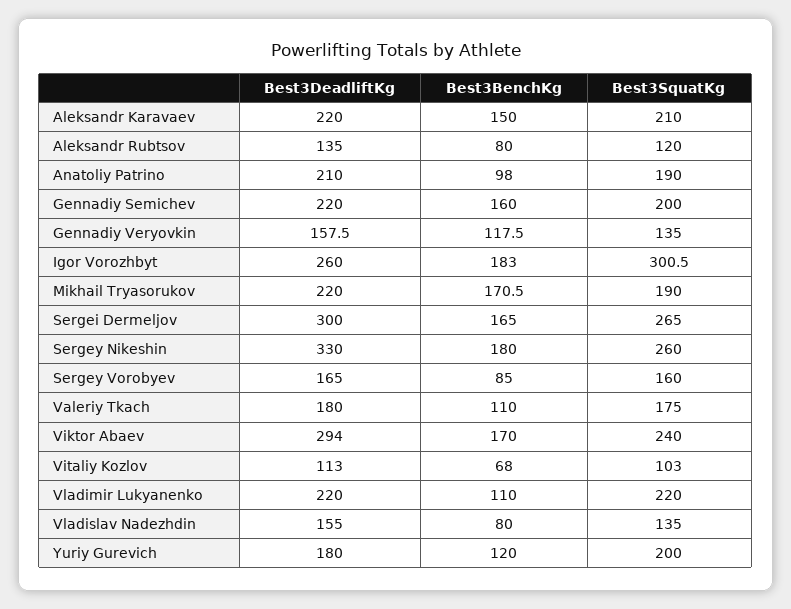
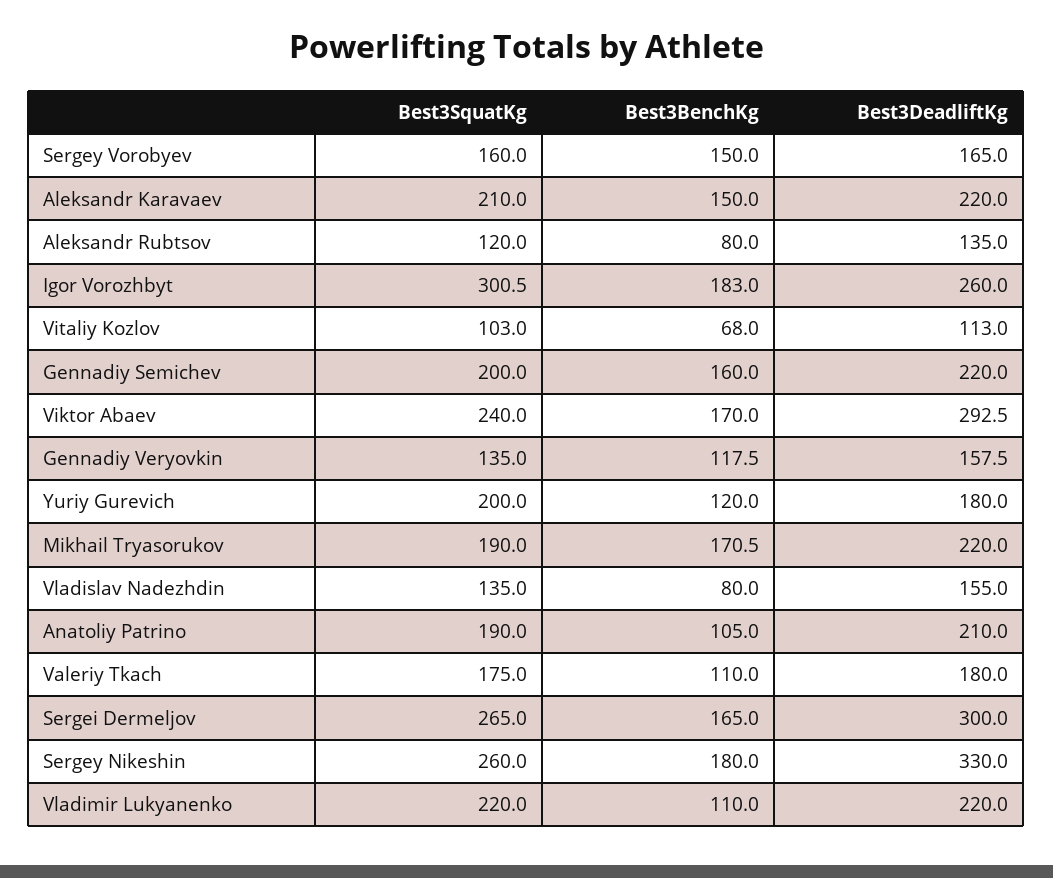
  {
    "Best3DeadliftKg": {
      "Aleksandr Karavaev": 220,
      "Aleksandr Rubtsov": 135,
      "Anatoliy Patrino": 210,
      "Gennadiy Semichev": 220,
      "Gennadiy Veryovkin": 157.5,
      "Igor Vorozhbyt": 260,
      "Mikhail Tryasorukov": 220,
      "Sergei Dermeljov": 300,
      "Sergey Nikeshin": 330,
      "Sergey Vorobyev": 165,
      "Valeriy Tkach": 180,
-     "Viktor Abaev": 294,
+     "Viktor Abaev": 292.5,
      "Vitaliy Kozlov": 113,
      "Vladimir Lukyanenko": 220,
      "Vladislav Nadezhdin": 155,
      "Yuriy Gurevich": 180
    },
    "Best3BenchKg": {
      "Aleksandr Karavaev": 150,
      "Aleksandr Rubtsov": 80,
-     "Anatoliy Patrino": 98,
+     "Anatoliy Patrino": 105,
      "Gennadiy Semichev": 160,
      "Gennadiy Veryovkin": 117.5,
      "Igor Vorozhbyt": 183,
      "Mikhail Tryasorukov": 170.5,
      "Sergei Dermeljov": 165,
      "Sergey Nikeshin": 180,
-     "Sergey Vorobyev": 85,
+     "Sergey Vorobyev": 150,
      "Valeriy Tkach": 110,
      "Viktor Abaev": 170,
      "Vitaliy Kozlov": 68,
      "Vladimir Lukyanenko": 110,
      "Vladislav Nadezhdin": 80,
      "Yuriy Gurevich": 120
    },
    "Best3SquatKg": {
      "Aleksandr Karavaev": 210,
      "Aleksandr Rubtsov": 120,
      "Anatoliy Patrino": 190,
      "Gennadiy Semichev": 200,
      "Gennadiy Veryovkin": 135,
      "Igor Vorozhbyt": 300.5,
      "Mikhail Tryasorukov": 190,
      "Sergei Dermeljov": 265,
      "Sergey Nikeshin": 260,
      "Sergey Vorobyev": 160,
      "Valeriy Tkach": 175,
      "Viktor Abaev": 240,
      "Vitaliy Kozlov": 103,
      "Vladimir Lukyanenko": 220,
      "Vladislav Nadezhdin": 135,
      "Yuriy Gurevich": 200
    }
  }

